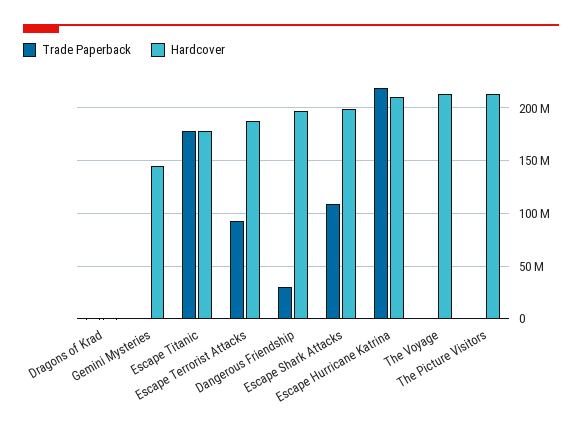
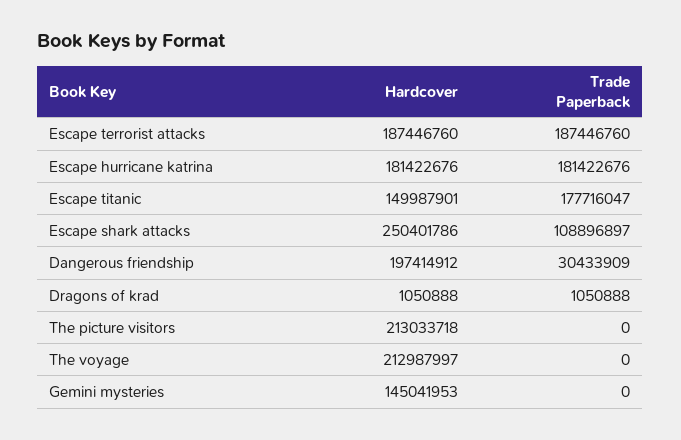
  {
    "Trade Paperback": {
      "Dragons of Krad": 1050888,
      "Gemini Mysteries": 0,
      "Escape Titanic": 177716047,
-     "Escape Terrorist Attacks": 90000000,
+     "Escape Terrorist Attacks": 187446760,
      "Dangerous Friendship": 30433909,
      "Escape Shark Attacks": 108896897,
-     "Escape Hurricane Katrina": 220000000,
+     "Escape Hurricane Katrina": 181422676,
      "The Voyage": 0,
      "The Picture Visitors": 0
    },
    "Hardcover": {
      "Dragons of Krad": 1050888,
      "Gemini Mysteries": 145041953,
-     "Escape Titanic": 180000000,
+     "Escape Titanic": 149987901,
      "Escape Terrorist Attacks": 187446760,
      "Dangerous Friendship": 197414912,
-     "Escape Shark Attacks": 200000000,
+     "Escape Shark Attacks": 250401786,
-     "Escape Hurricane Katrina": 210000000,
+     "Escape Hurricane Katrina": 181422676,
      "The Voyage": 212987997,
      "The Picture Visitors": 213033718
    }
  }

